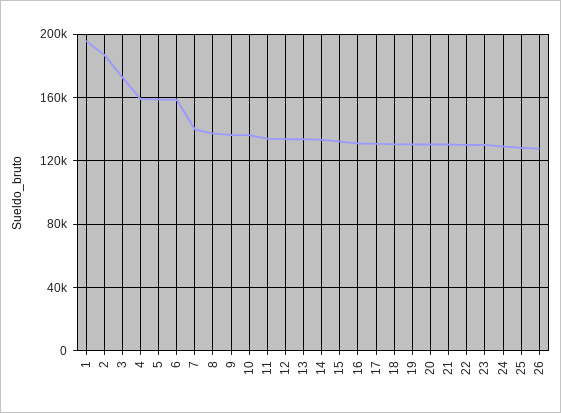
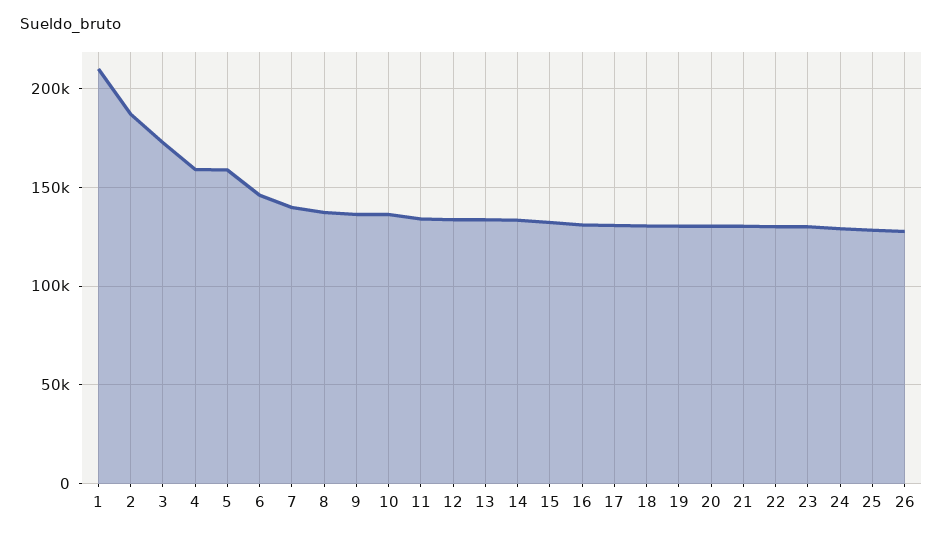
  {
-   "1": 195000,
+   "1": 210000,
    "2": 185000,
    "3": 175000,
    "4": 160000,
    "5": 160000,
-   "6": 160000,
+   "6": 145000,
    "7": 140000,
    "8": 135000,
    "9": 135000,
    "10": 135000,
    "11": 135000,
    "12": 135000,
    "13": 135000,
    "14": 135000,
    "15": 130000,
    "16": 130000,
    "17": 130000,
    "18": 130000,
    "19": 130000,
    "20": 130000,
    "21": 130000,
    "22": 130000,
    "23": 130000,
    "24": 130000,
    "25": 130000,
    "26": 130000
  }

